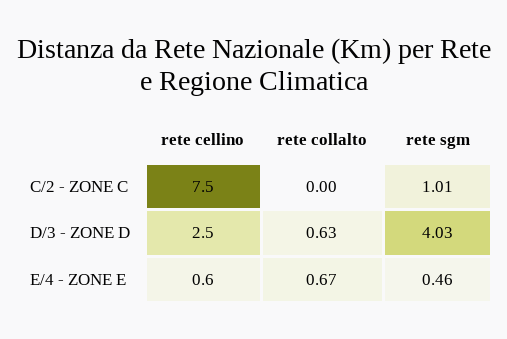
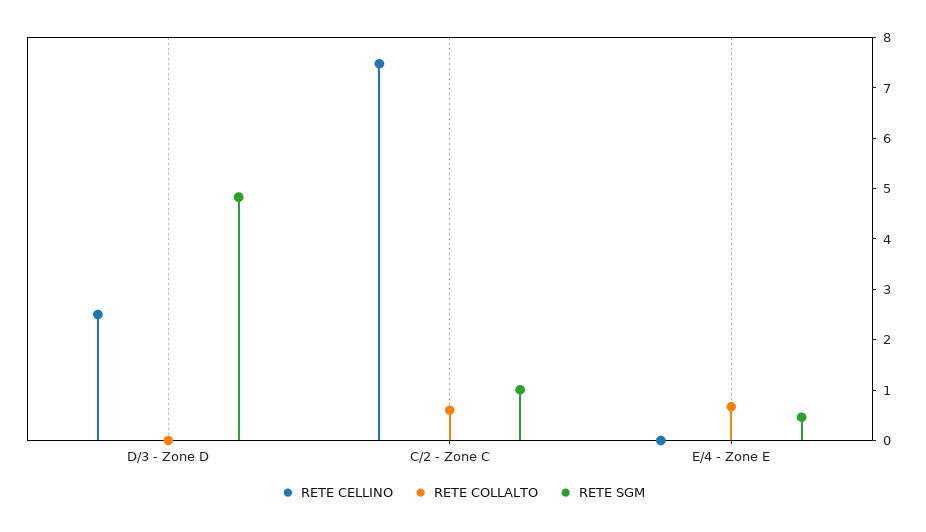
  {
    "rete cellino": {
      "C/2 - ZONE C": 7.5,
      "D/3 - ZONE D": 2.5,
-     "E/4 - ZONE E": 0.6
+     "E/4 - ZONE E": 0
    },
    "rete collalto": {
-     "C/2 - ZONE C": 0,
+     "C/2 - ZONE C": 0.6,
-     "D/3 - ZONE D": 0.63,
+     "D/3 - ZONE D": 0,
      "E/4 - ZONE E": 0.67
    },
    "rete sgm": {
      "C/2 - ZONE C": 1.01,
-     "D/3 - ZONE D": 4.03,
+     "D/3 - ZONE D": 4.8,
      "E/4 - ZONE E": 0.46
    }
  }

